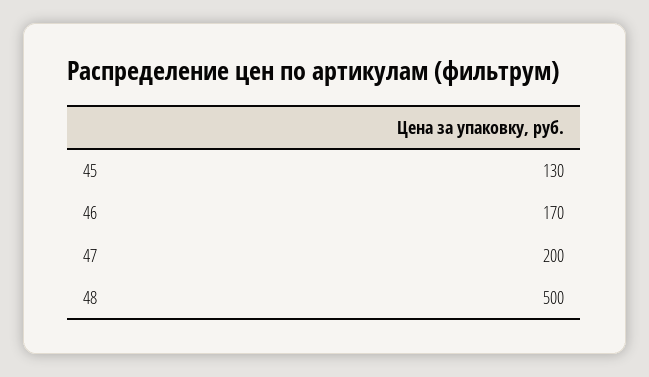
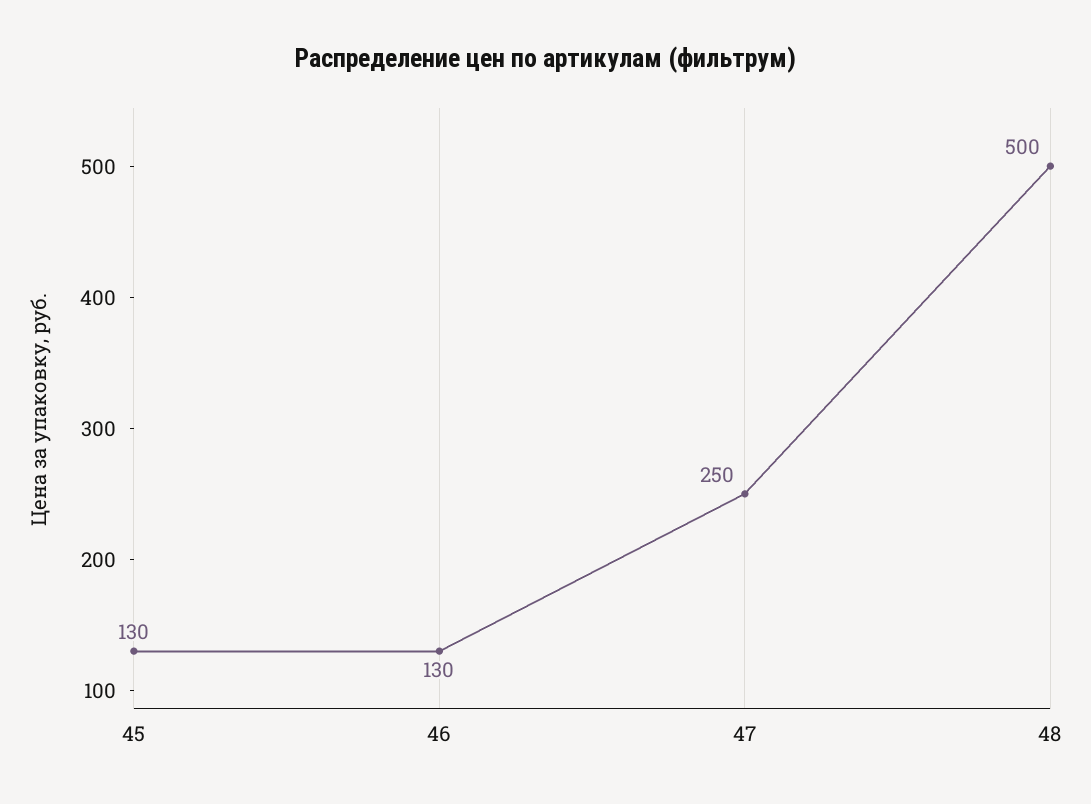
  {
    "45": 130,
-   "46": 170,
+   "46": 130,
-   "47": 200,
+   "47": 250,
    "48": 500
  }

